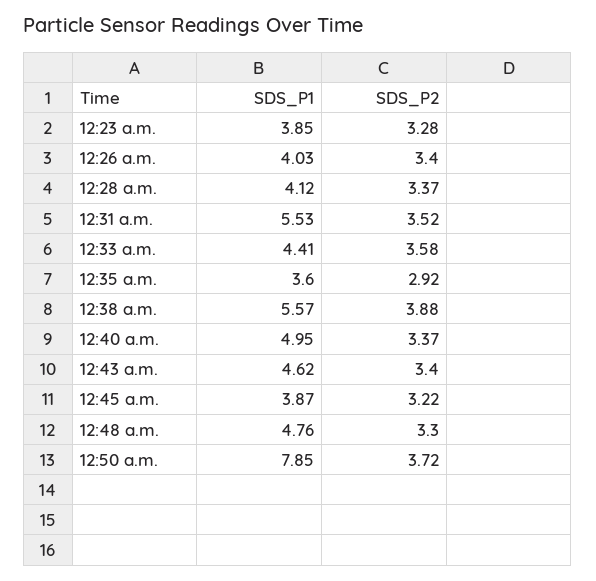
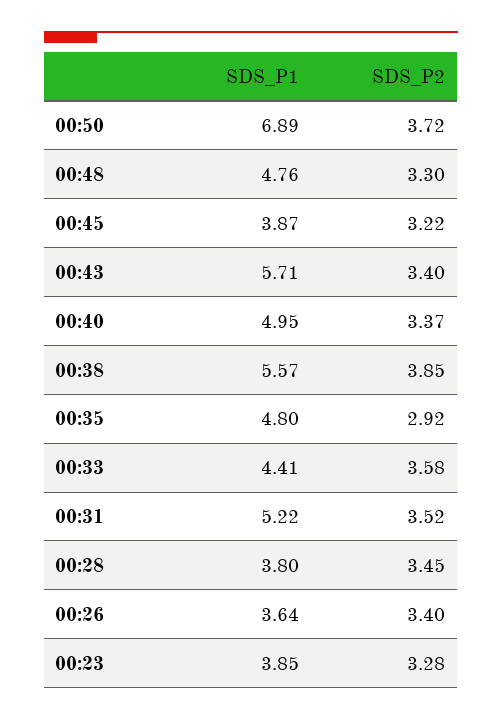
  {
    "SDS_P1": {
      "12:23 a.m.": 3.85,
-     "12:26 a.m.": 4.03,
+     "12:26 a.m.": 3.64,
-     "12:28 a.m.": 4.12,
+     "12:28 a.m.": 3.8,
-     "12:31 a.m.": 5.53,
+     "12:31 a.m.": 5.22,
      "12:33 a.m.": 4.41,
-     "12:35 a.m.": 3.6,
+     "12:35 a.m.": 4.8,
      "12:38 a.m.": 5.57,
      "12:40 a.m.": 4.95,
-     "12:43 a.m.": 4.62,
+     "12:43 a.m.": 5.71,
      "12:45 a.m.": 3.87,
      "12:48 a.m.": 4.76,
-     "12:50 a.m.": 7.85
+     "12:50 a.m.": 6.89
    },
    "SDS_P2": {
      "12:23 a.m.": 3.28,
      "12:26 a.m.": 3.4,
-     "12:28 a.m.": 3.37,
+     "12:28 a.m.": 3.45,
      "12:31 a.m.": 3.52,
      "12:33 a.m.": 3.58,
      "12:35 a.m.": 2.92,
-     "12:38 a.m.": 3.88,
+     "12:38 a.m.": 3.85,
      "12:40 a.m.": 3.37,
      "12:43 a.m.": 3.4,
      "12:45 a.m.": 3.22,
      "12:48 a.m.": 3.3,
      "12:50 a.m.": 3.72
    }
  }

